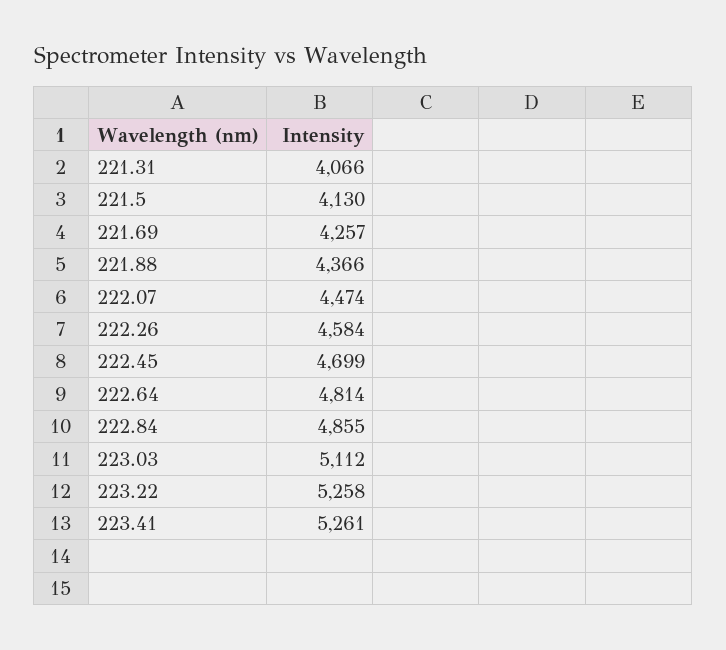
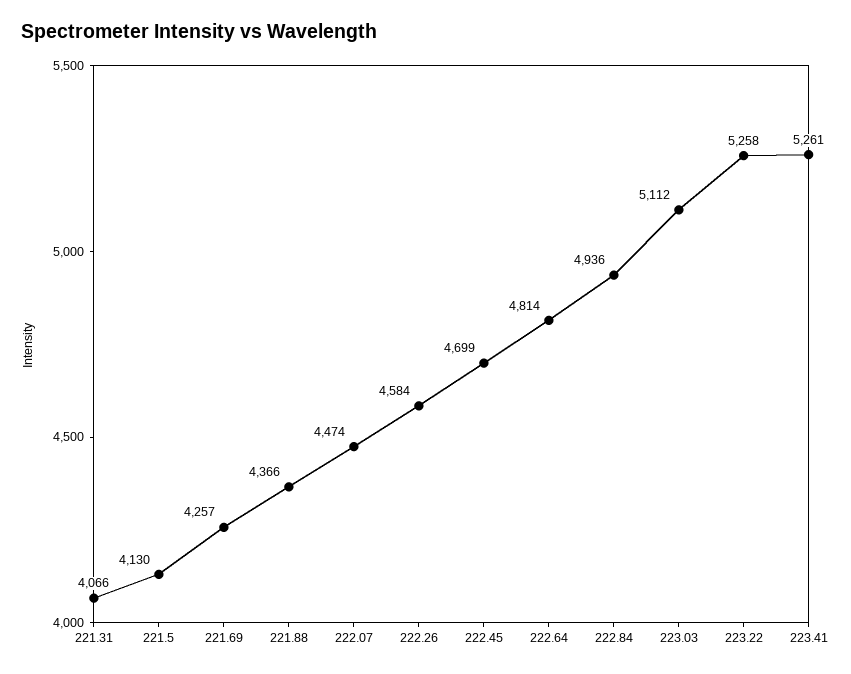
  {
    "221.31": 4066,
    "221.5": 4130,
    "221.69": 4257,
    "221.88": 4366,
    "222.07": 4474,
    "222.26": 4584,
    "222.45": 4699,
    "222.64": 4814,
-   "222.84": 4855,
+   "222.84": 4936,
    "223.03": 5112,
    "223.22": 5258,
    "223.41": 5261
  }

